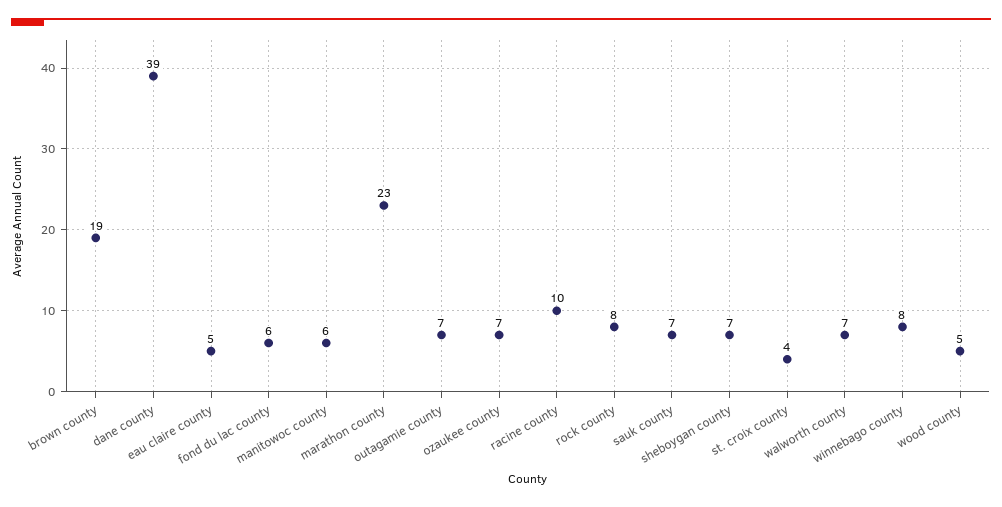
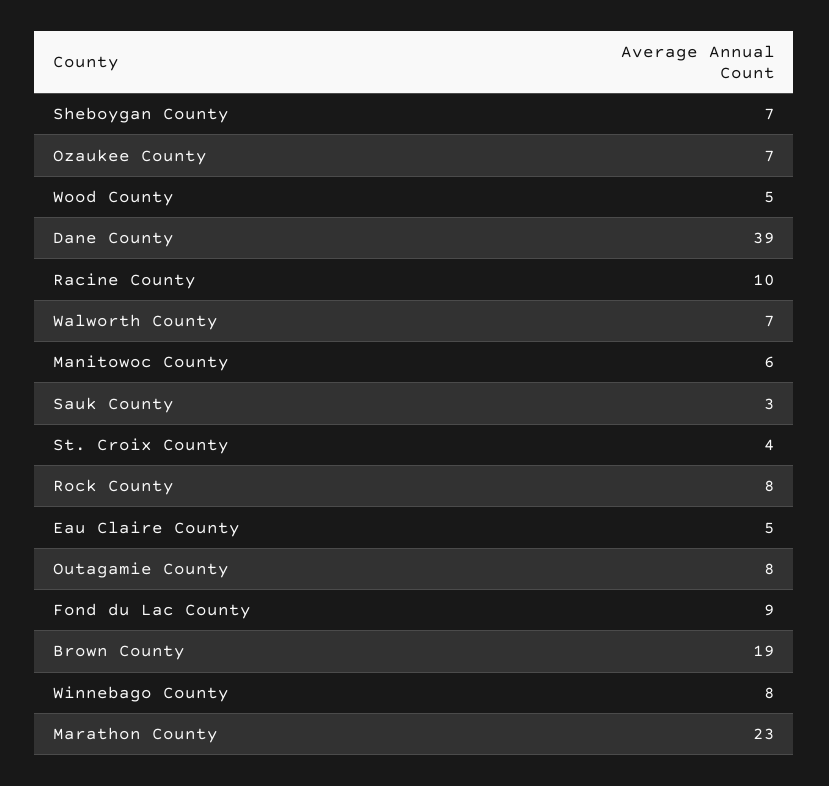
  {
    "brown county": 19,
    "dane county": 39,
    "eau claire county": 5,
-   "fond du lac county": 6,
+   "fond du lac county": 9,
    "manitowoc county": 6,
    "marathon county": 23,
-   "outagamie county": 7,
+   "outagamie county": 8,
    "ozaukee county": 7,
    "racine county": 10,
    "rock county": 8,
-   "sauk county": 7,
+   "sauk county": 3,
    "sheboygan county": 7,
    "st. croix county": 4,
    "walworth county": 7,
    "winnebago county": 8,
    "wood county": 5
  }

